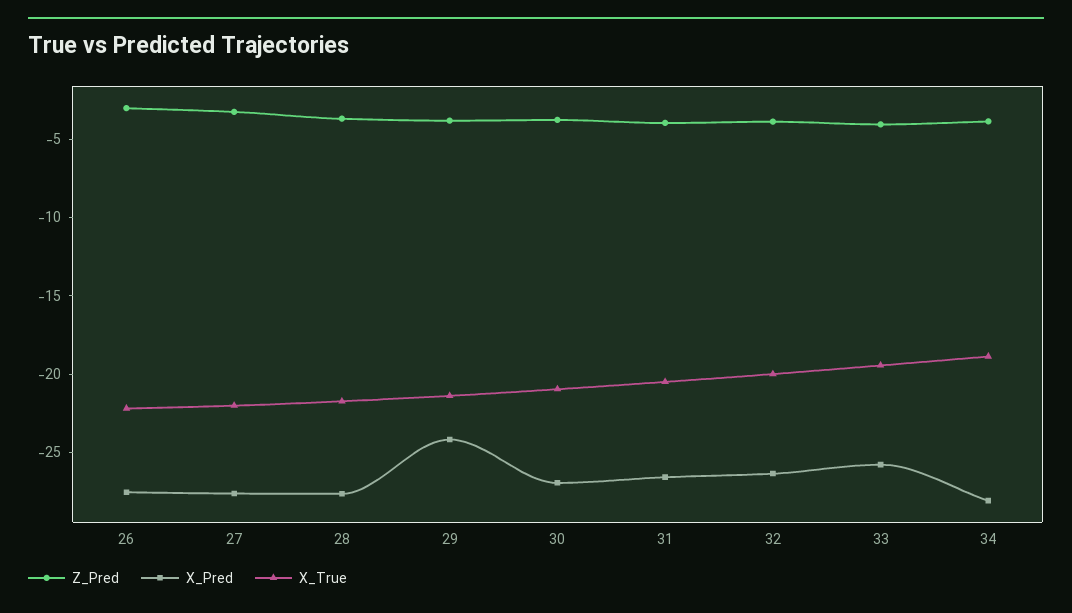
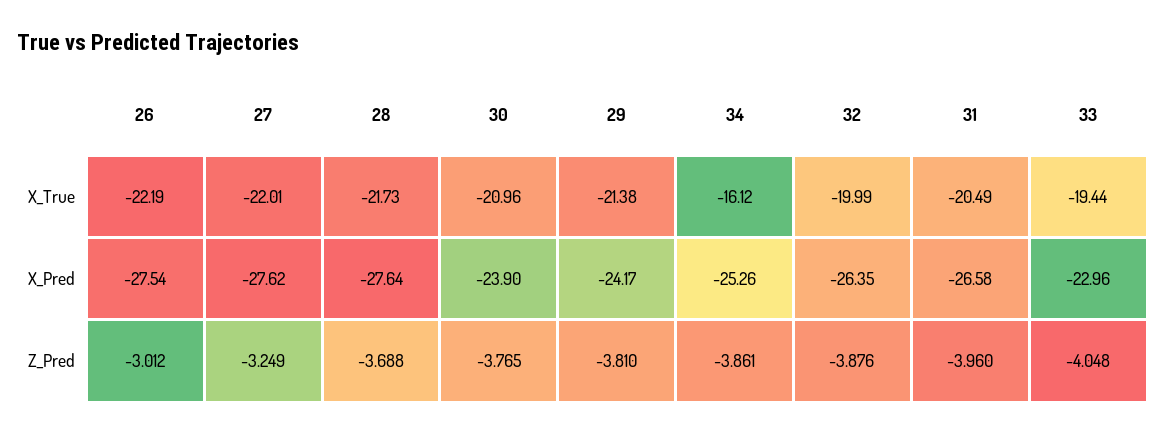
  {
    "Z_Pred": {
      "26": -3.012,
      "27": -3.249,
      "28": -3.688,
      "29": -3.81,
      "30": -3.765,
      "31": -3.96,
      "32": -3.876,
      "33": -4.048,
      "34": -3.861
    },
    "X_Pred": {
      "26": -27.54,
      "27": -27.62,
      "28": -27.64,
      "29": -24.17,
-     "30": -27,
+     "30": -23.9,
      "31": -26.58,
      "32": -26.35,
-     "33": -26,
+     "33": -22.96,
-     "34": -28
+     "34": -25.26
    },
    "X_True": {
      "26": -22.19,
      "27": -22.01,
      "28": -21.73,
      "29": -21.38,
      "30": -20.96,
      "31": -20.49,
      "32": -19.99,
      "33": -19.44,
-     "34": -19
+     "34": -16.12
    }
  }

